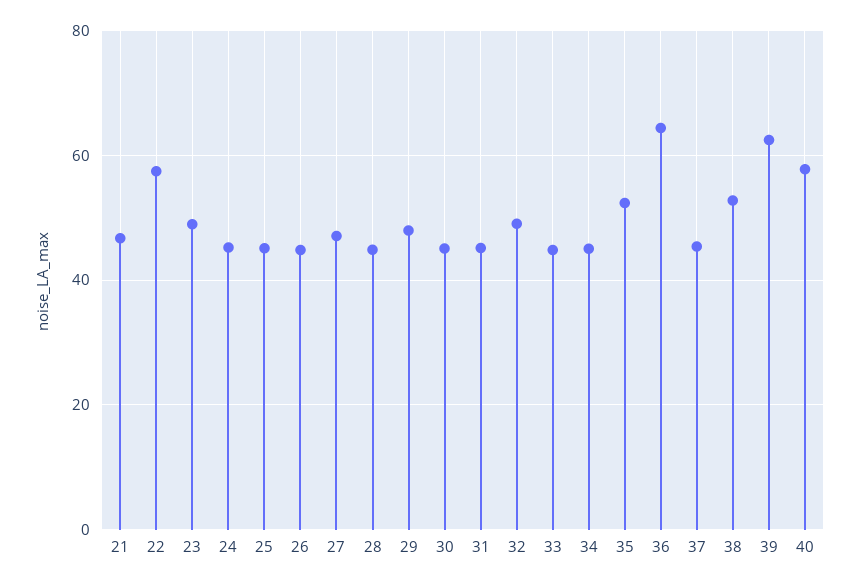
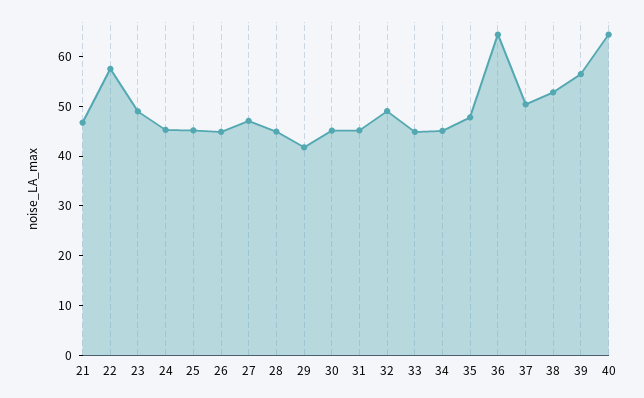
  {
    "21": 46,
    "22": 58,
    "23": 48,
    "24": 46,
    "25": 46,
    "26": 44,
    "27": 48,
    "28": 44,
-   "29": 48,
+   "29": 42,
    "30": 46,
    "31": 46,
    "32": 50,
    "33": 44,
    "34": 46,
-   "35": 52,
+   "35": 48,
    "36": 64,
-   "37": 46,
+   "37": 50,
    "38": 52,
-   "39": 62,
+   "39": 56,
-   "40": 58
+   "40": 64
  }

